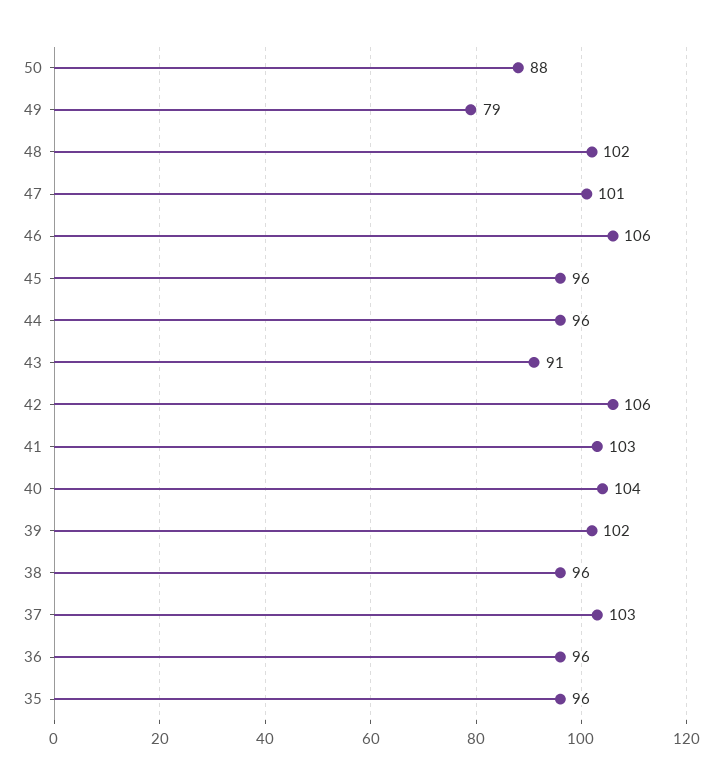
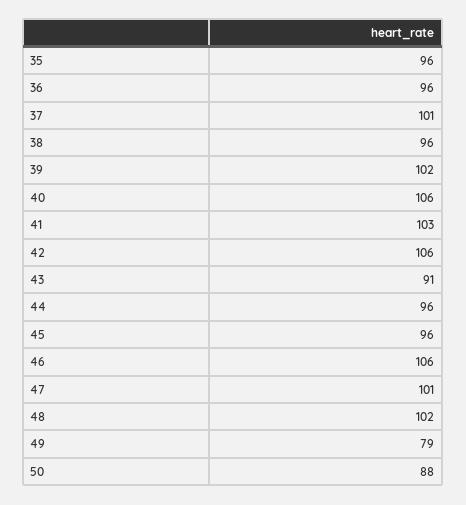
  {
    "50": 88,
    "49": 79,
    "48": 102,
    "47": 101,
    "46": 106,
    "45": 96,
    "44": 96,
    "43": 91,
    "42": 106,
    "41": 103,
-   "40": 104,
+   "40": 106,
    "39": 102,
    "38": 96,
-   "37": 103,
+   "37": 101,
    "36": 96,
    "35": 96
  }

